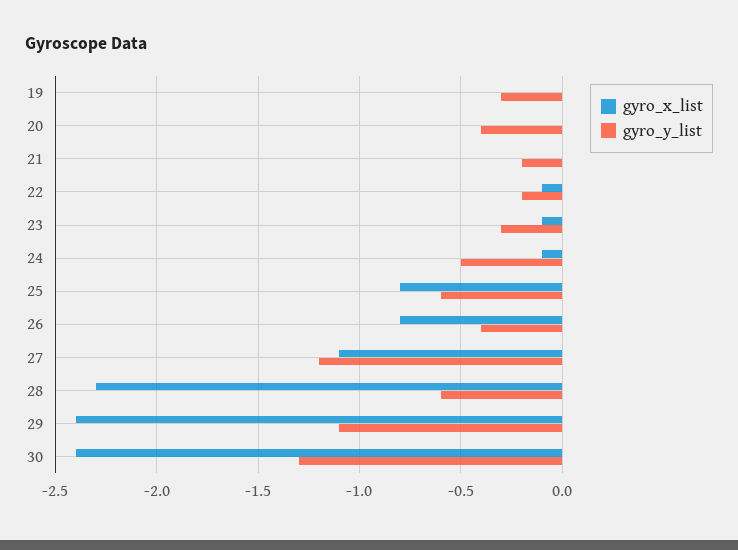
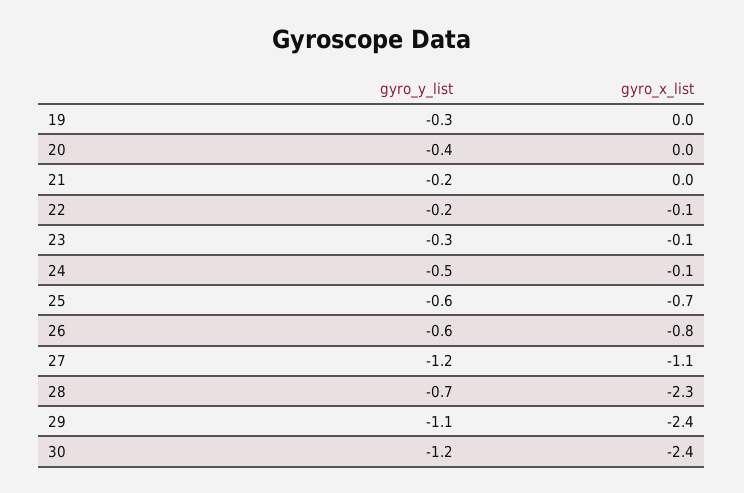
  {
    "gyro_x_list": {
      "19": 0,
      "20": 0,
      "21": 0,
      "22": -0.1,
      "23": -0.1,
      "24": -0.1,
-     "25": -0.8,
+     "25": -0.7,
      "26": -0.8,
      "27": -1.1,
      "28": -2.3,
      "29": -2.4,
      "30": -2.4
    },
    "gyro_y_list": {
      "19": -0.3,
      "20": -0.4,
      "21": -0.2,
      "22": -0.2,
      "23": -0.3,
      "24": -0.5,
      "25": -0.6,
-     "26": -0.4,
+     "26": -0.6,
      "27": -1.2,
-     "28": -0.6,
+     "28": -0.7,
      "29": -1.1,
-     "30": -1.3
+     "30": -1.2
    }
  }

